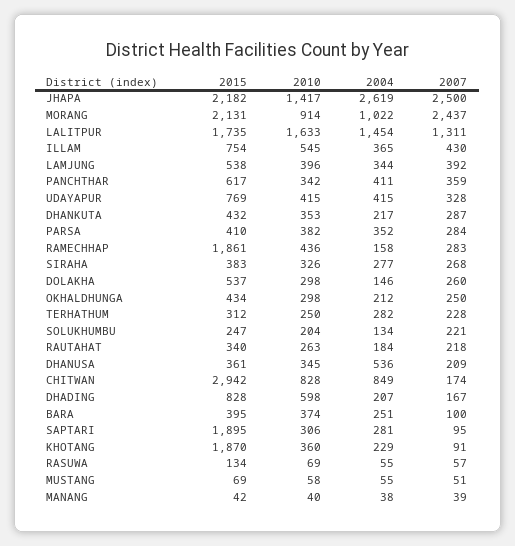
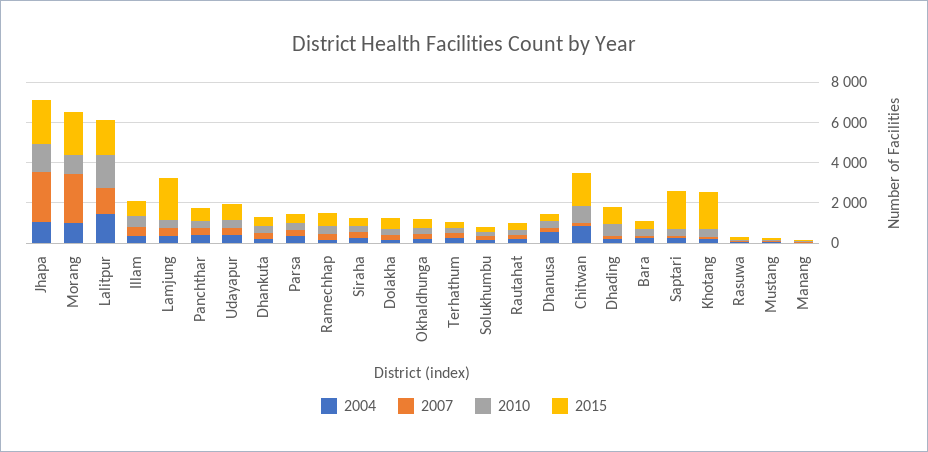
  {
    "2015": {
      "JHAPA": 2182,
      "MORANG": 2131,
      "LALITPUR": 1735,
      "ILLAM": 754,
-     "LAMJUNG": 538,
+     "LAMJUNG": 2000,
      "PANCHTHAR": 617,
      "UDAYAPUR": 769,
      "DHANKUTA": 432,
      "PARSA": 410,
-     "RAMECHHAP": 1861,
+     "RAMECHHAP": 500,
      "SIRAHA": 383,
      "DOLAKHA": 537,
      "OKHALDHUNGA": 434,
      "TERHATHUM": 312,
      "SOLUKHUMBU": 247,
      "RAUTAHAT": 340,
      "DHANUSA": 361,
-     "CHITWAN": 2942,
+     "CHITWAN": 1500,
      "DHADING": 828,
      "BARA": 395,
      "SAPTARI": 1895,
      "KHOTANG": 1870,
      "RASUWA": 134,
      "MUSTANG": 69,
      "MANANG": 42
    },
    "2010": {
      "JHAPA": 1417,
      "MORANG": 914,
      "LALITPUR": 1633,
      "ILLAM": 545,
      "LAMJUNG": 396,
      "PANCHTHAR": 342,
      "UDAYAPUR": 415,
      "DHANKUTA": 353,
      "PARSA": 382,
      "RAMECHHAP": 436,
      "SIRAHA": 326,
      "DOLAKHA": 298,
      "OKHALDHUNGA": 298,
      "TERHATHUM": 250,
      "SOLUKHUMBU": 204,
      "RAUTAHAT": 263,
      "DHANUSA": 345,
      "CHITWAN": 828,
      "DHADING": 598,
      "BARA": 374,
      "SAPTARI": 306,
      "KHOTANG": 360,
      "RASUWA": 69,
      "MUSTANG": 58,
      "MANANG": 40
    },
    "2004": {
-     "JHAPA": 2619,
+     "JHAPA": 1000,
      "MORANG": 1022,
      "LALITPUR": 1454,
      "ILLAM": 365,
      "LAMJUNG": 344,
      "PANCHTHAR": 411,
      "UDAYAPUR": 415,
      "DHANKUTA": 217,
      "PARSA": 352,
      "RAMECHHAP": 158,
      "SIRAHA": 277,
      "DOLAKHA": 146,
      "OKHALDHUNGA": 212,
      "TERHATHUM": 282,
      "SOLUKHUMBU": 134,
      "RAUTAHAT": 184,
      "DHANUSA": 536,
      "CHITWAN": 849,
      "DHADING": 207,
      "BARA": 251,
      "SAPTARI": 281,
      "KHOTANG": 229,
      "RASUWA": 55,
      "MUSTANG": 55,
      "MANANG": 38
    },
    "2007": {
      "JHAPA": 2500,
      "MORANG": 2437,
      "LALITPUR": 1311,
      "ILLAM": 430,
      "LAMJUNG": 392,
      "PANCHTHAR": 359,
      "UDAYAPUR": 328,
      "DHANKUTA": 287,
      "PARSA": 284,
      "RAMECHHAP": 283,
      "SIRAHA": 268,
      "DOLAKHA": 260,
      "OKHALDHUNGA": 250,
      "TERHATHUM": 228,
      "SOLUKHUMBU": 221,
      "RAUTAHAT": 218,
      "DHANUSA": 209,
      "CHITWAN": 174,
      "DHADING": 167,
      "BARA": 100,
      "SAPTARI": 95,
      "KHOTANG": 91,
      "RASUWA": 57,
      "MUSTANG": 51,
      "MANANG": 39
    }
  }

